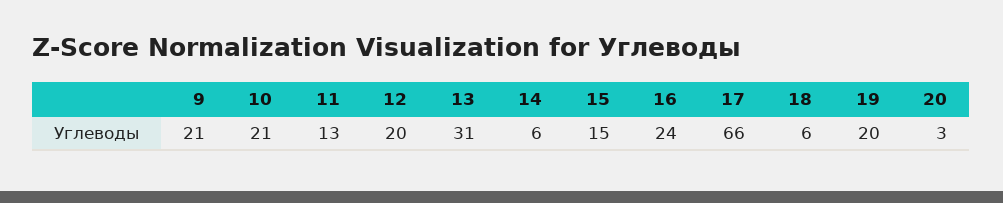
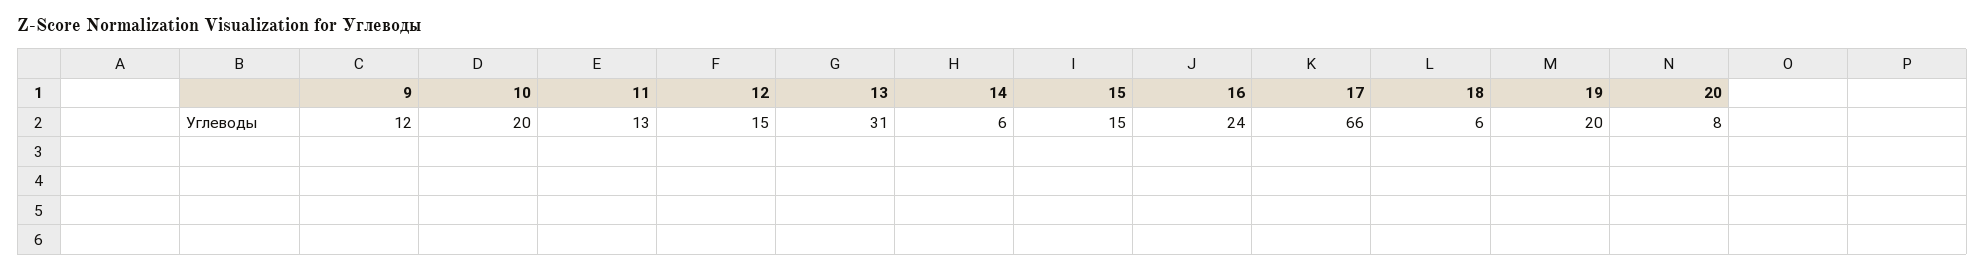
  {
-   "9": 21,
+   "9": 12,
-   "10": 21,
+   "10": 20,
    "11": 13,
-   "12": 20,
+   "12": 15,
    "13": 31,
    "14": 6,
    "15": 15,
    "16": 24,
    "17": 66,
    "18": 6,
    "19": 20,
-   "20": 3
+   "20": 8
  }

